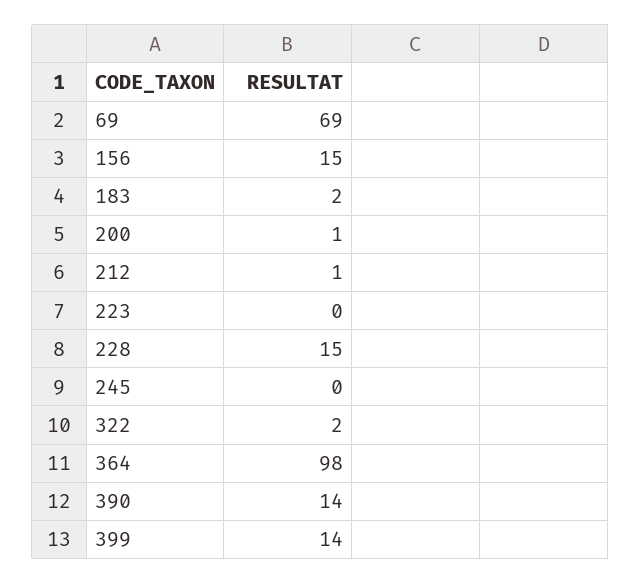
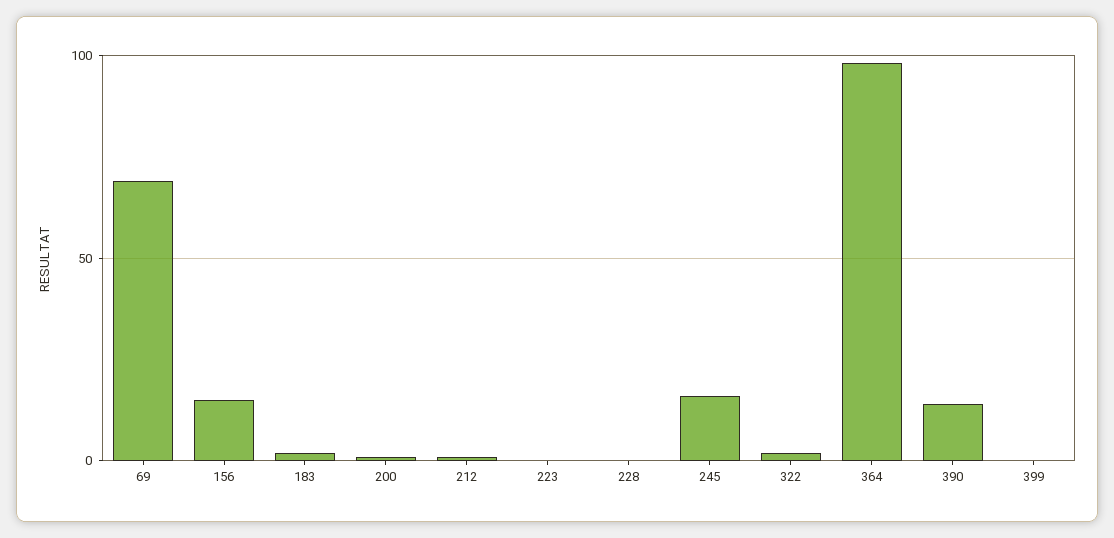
  {
    "69": 69,
    "156": 15,
    "183": 2,
    "200": 1,
    "212": 1,
    "223": 0,
-   "228": 15,
+   "228": 0,
-   "245": 0,
+   "245": 15,
    "322": 2,
    "364": 98,
    "390": 14,
-   "399": 14
+   "399": 0
  }

